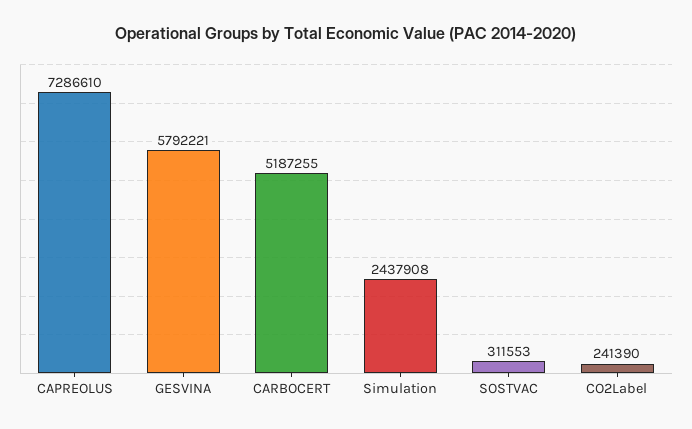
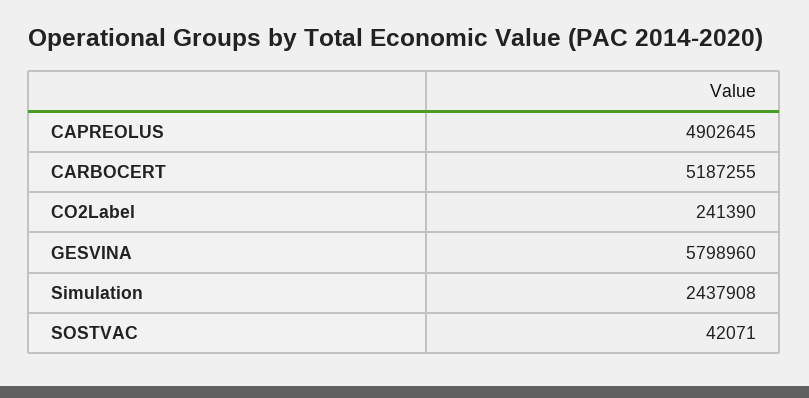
  {
-   "CAPREOLUS": 7286610,
+   "CAPREOLUS": 4902645,
-   "GESVINA": 5792221,
+   "GESVINA": 5798960,
    "CARBOCERT": 5187255,
    "Simulation": 2437908,
-   "SOSTVAC": 311553,
+   "SOSTVAC": 42071,
    "CO2Label": 241390
  }

